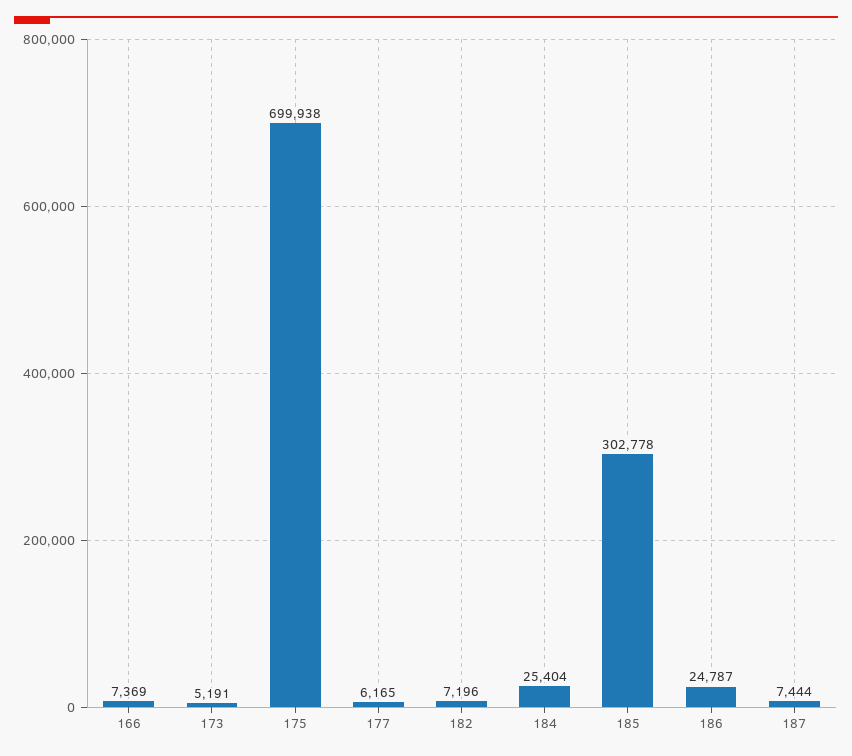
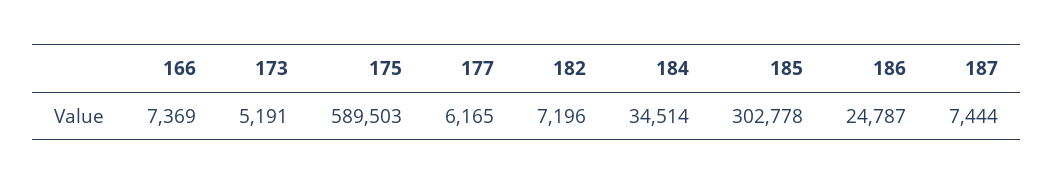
  {
    "166": 7369,
    "173": 5191,
-   "175": 699938,
+   "175": 589503,
    "177": 6165,
    "182": 7196,
-   "184": 25404,
+   "184": 34514,
    "185": 302778,
    "186": 24787,
    "187": 7444
  }

